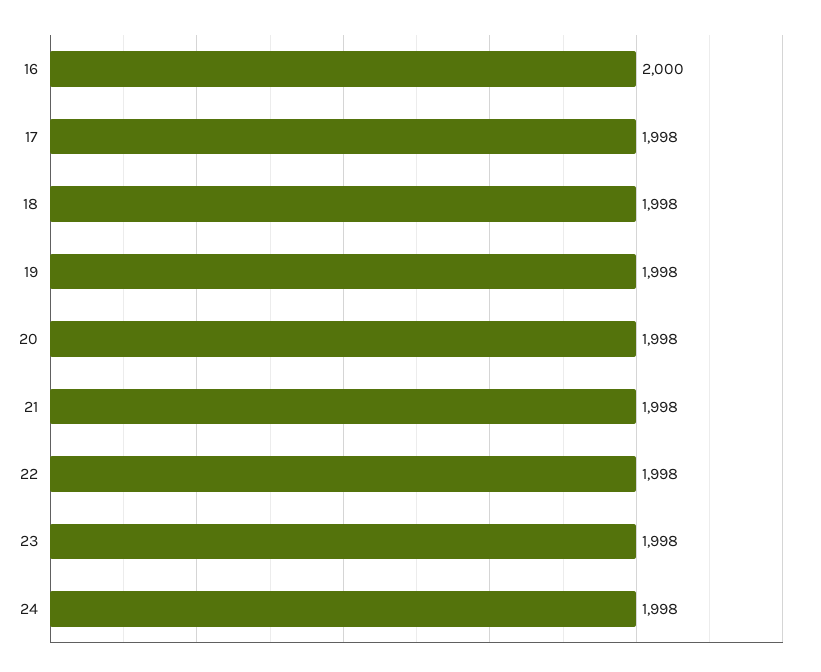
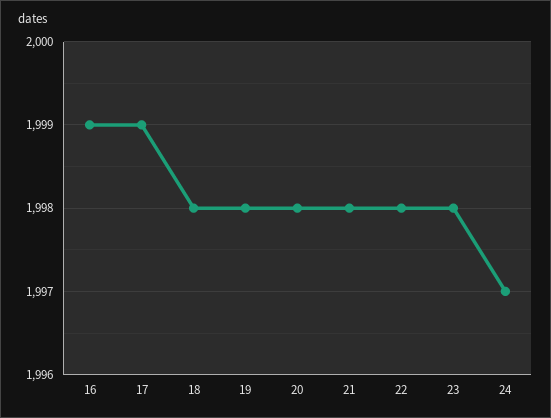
  {
-   "16": 2000,
+   "16": 1999,
-   "17": 1998,
+   "17": 1999,
    "18": 1998,
    "19": 1998,
    "20": 1998,
    "21": 1998,
    "22": 1998,
    "23": 1998,
-   "24": 1998
+   "24": 1997
  }

